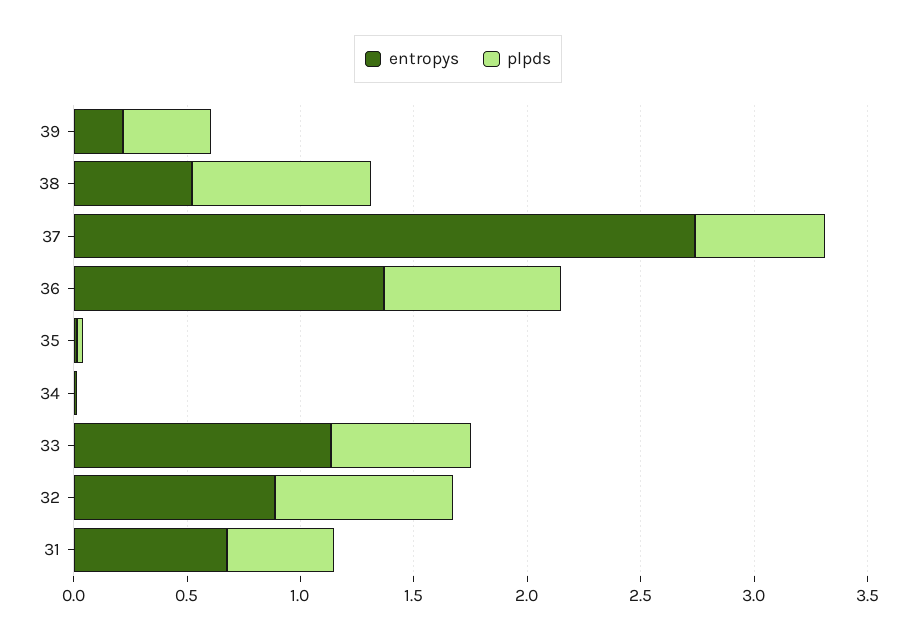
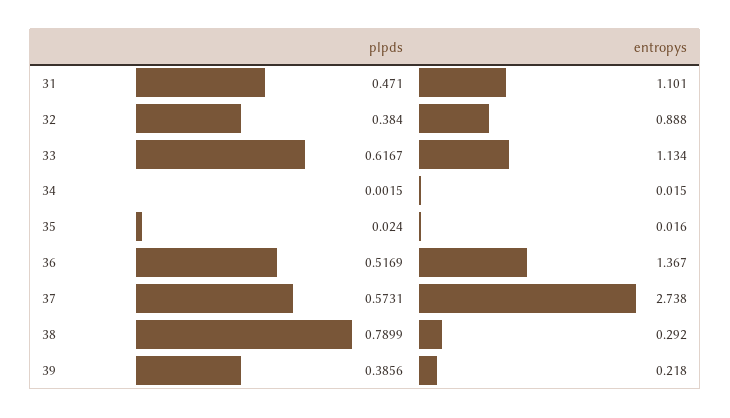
  {
    "entropys": {
      "39": 0.218,
-     "38": 0.5,
+     "38": 0.292,
      "37": 2.738,
      "36": 1.367,
      "35": 0.016,
      "34": 0.015,
      "33": 1.134,
      "32": 0.888,
-     "31": 0.7
+     "31": 1.101
    },
    "plpds": {
      "39": 0.3856,
      "38": 0.7899,
      "37": 0.5731,
-     "36": 0.8,
+     "36": 0.5169,
      "35": 0.024,
      "34": 0.0015,
      "33": 0.6167,
-     "32": 0.8,
+     "32": 0.384,
      "31": 0.471
    }
  }

